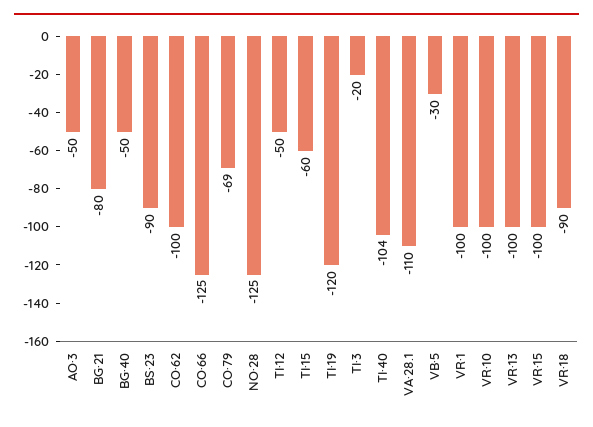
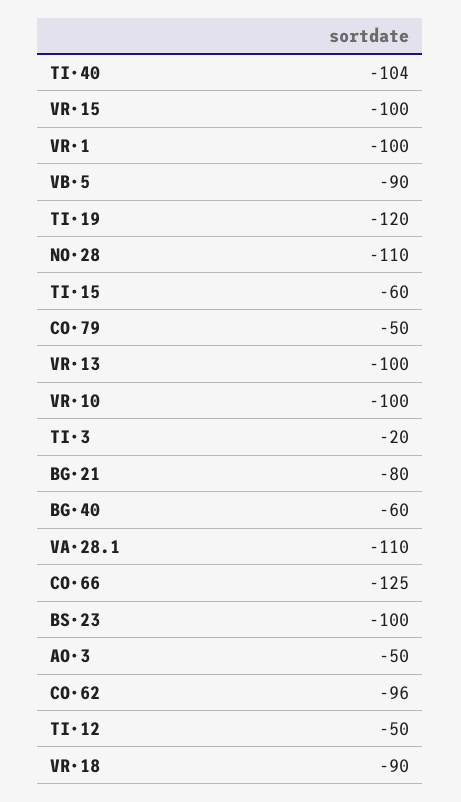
  {
    "AO·3": -50,
    "BG·21": -80,
-   "BG·40": -50,
+   "BG·40": -60,
-   "BS·23": -90,
+   "BS·23": -100,
-   "CO·62": -100,
+   "CO·62": -96,
    "CO·66": -125,
-   "CO·79": -69,
+   "CO·79": -50,
-   "NO·28": -125,
+   "NO·28": -110,
    "TI·12": -50,
    "TI·15": -60,
    "TI·19": -120,
    "TI·3": -20,
    "TI·40": -104,
    "VA·28.1": -110,
-   "VB·5": -30,
+   "VB·5": -90,
    "VR·1": -100,
    "VR·10": -100,
    "VR·13": -100,
    "VR·15": -100,
    "VR·18": -90
  }

